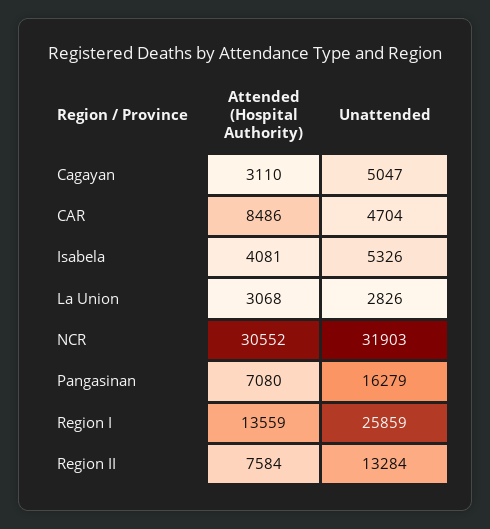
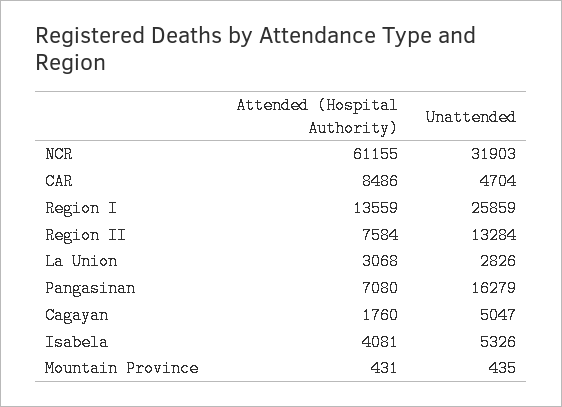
  {
    "Attended (Hospital Authority)": {
-     "Cagayan": 3110,
+     "Cagayan": 1760,
      "CAR": 8486,
      "Isabela": 4081,
      "La Union": 3068,
-     "NCR": 30552,
+     "NCR": 61155,
      "Pangasinan": 7080,
      "Region I": 13559,
-     "Region II": 7584
+     "Region II": 7584,
+     "Mountain Province": 431
    },
    "Unattended": {
      "Cagayan": 5047,
      "CAR": 4704,
      "Isabela": 5326,
      "La Union": 2826,
      "NCR": 31903,
      "Pangasinan": 16279,
      "Region I": 25859,
-     "Region II": 13284
+     "Region II": 13284,
+     "Mountain Province": 435
    }
  }

